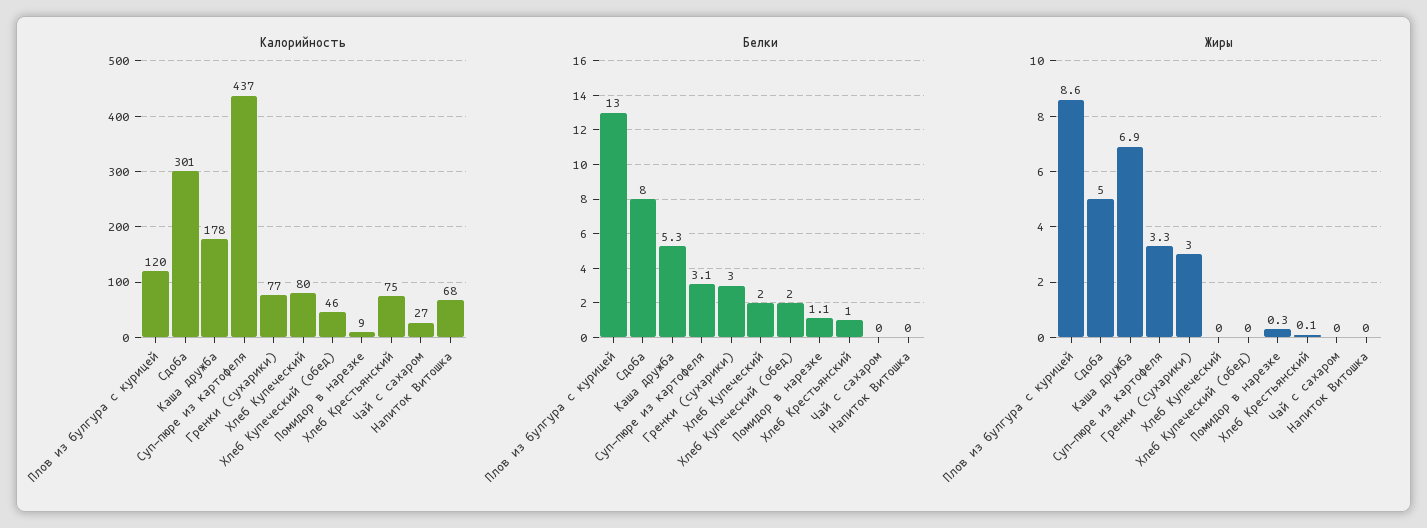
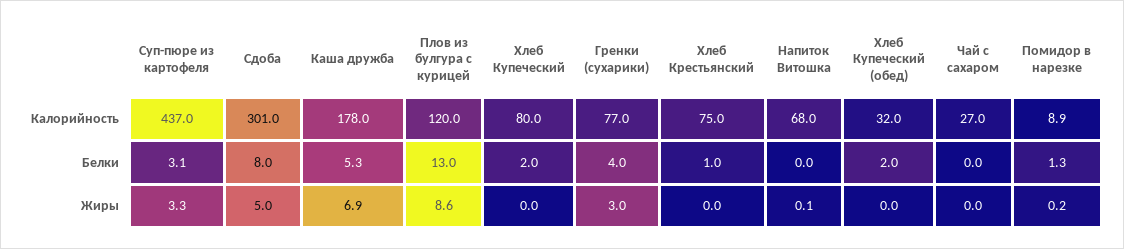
  {
    "Калорийность": {
      "Плов из булгура с курицей": 120,
      "Сдоба": 301,
      "Каша дружба": 178,
      "Суп-пюре из картофеля": 437,
      "Гренки (сухарики)": 77,
      "Хлеб Купеческий": 80,
-     "Хлеб Купеческий (обед)": 46,
+     "Хлеб Купеческий (обед)": 32,
      "Помидор в нарезке": 8.9,
      "Хлеб Крестьянский": 75,
      "Чай с сахаром": 27,
      "Напиток Витошка": 68
    },
    "Белки": {
      "Плов из булгура с курицей": 13,
      "Сдоба": 8,
      "Каша дружба": 5.3,
      "Суп-пюре из картофеля": 3.1,
-     "Гренки (сухарики)": 3,
+     "Гренки (сухарики)": 4,
      "Хлеб Купеческий": 2,
      "Хлеб Купеческий (обед)": 2,
-     "Помидор в нарезке": 1.1,
+     "Помидор в нарезке": 1.3,
      "Хлеб Крестьянский": 1,
      "Чай с сахаром": 0,
      "Напиток Витошка": 0
    },
    "Жиры": {
      "Плов из булгура с курицей": 8.6,
      "Сдоба": 5,
      "Каша дружба": 6.9,
      "Суп-пюре из картофеля": 3.3,
      "Гренки (сухарики)": 3,
      "Хлеб Купеческий": 0,
      "Хлеб Купеческий (обед)": 0,
-     "Помидор в нарезке": 0.3,
+     "Помидор в нарезке": 0.2,
-     "Хлеб Крестьянский": 0.1,
+     "Хлеб Крестьянский": 0,
      "Чай с сахаром": 0,
-     "Напиток Витошка": 0
+     "Напиток Витошка": 0.1
    }
  }

